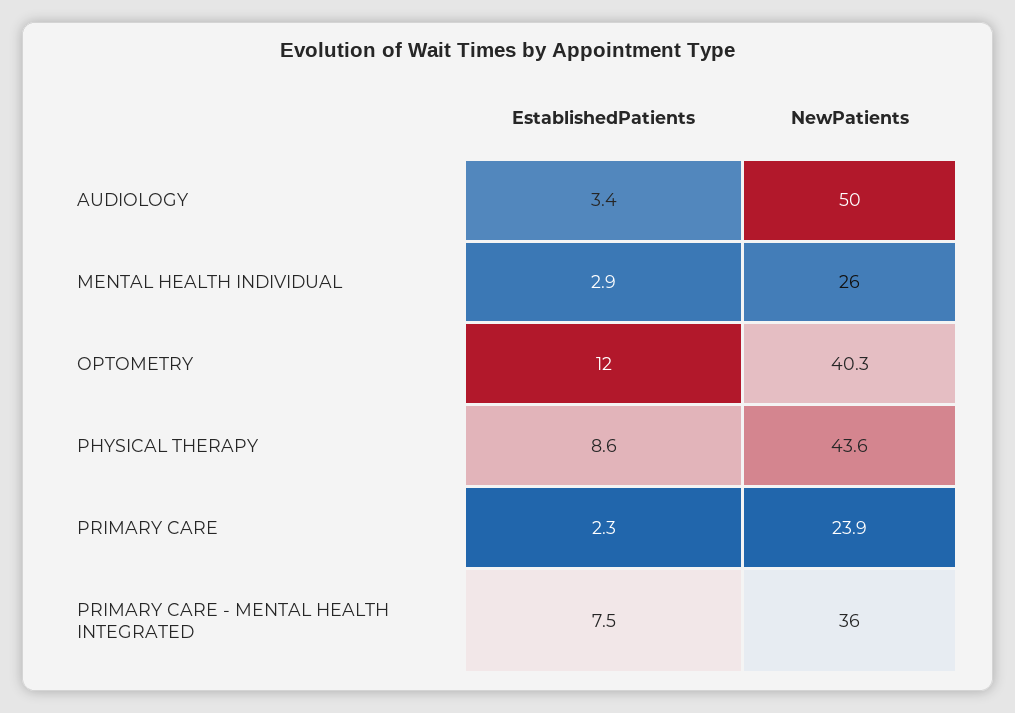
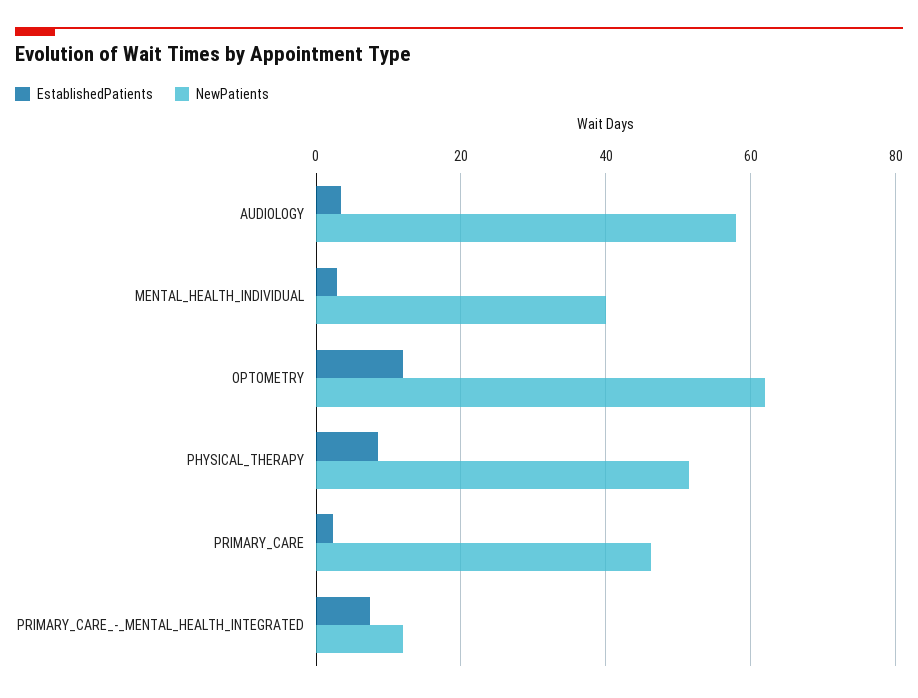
  {
    "EstablishedPatients": {
      "AUDIOLOGY": 3.4,
      "MENTAL HEALTH INDIVIDUAL": 2.9,
      "OPTOMETRY": 12,
      "PHYSICAL THERAPY": 8.6,
      "PRIMARY CARE": 2.3,
      "PRIMARY CARE - MENTAL HEALTH INTEGRATED": 7.5
    },
    "NewPatients": {
-     "AUDIOLOGY": 50,
+     "AUDIOLOGY": 58,
-     "MENTAL HEALTH INDIVIDUAL": 26,
+     "MENTAL HEALTH INDIVIDUAL": 40,
-     "OPTOMETRY": 40.3,
+     "OPTOMETRY": 62,
-     "PHYSICAL THERAPY": 43.6,
+     "PHYSICAL THERAPY": 52,
-     "PRIMARY CARE": 23.9,
+     "PRIMARY CARE": 46,
-     "PRIMARY CARE - MENTAL HEALTH INTEGRATED": 36
+     "PRIMARY CARE - MENTAL HEALTH INTEGRATED": 12
    }
  }

